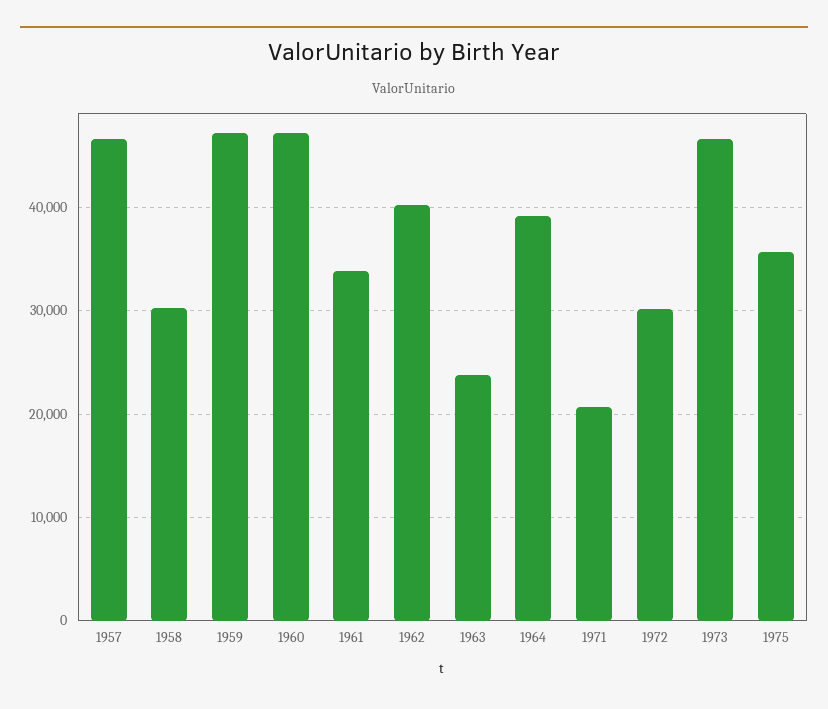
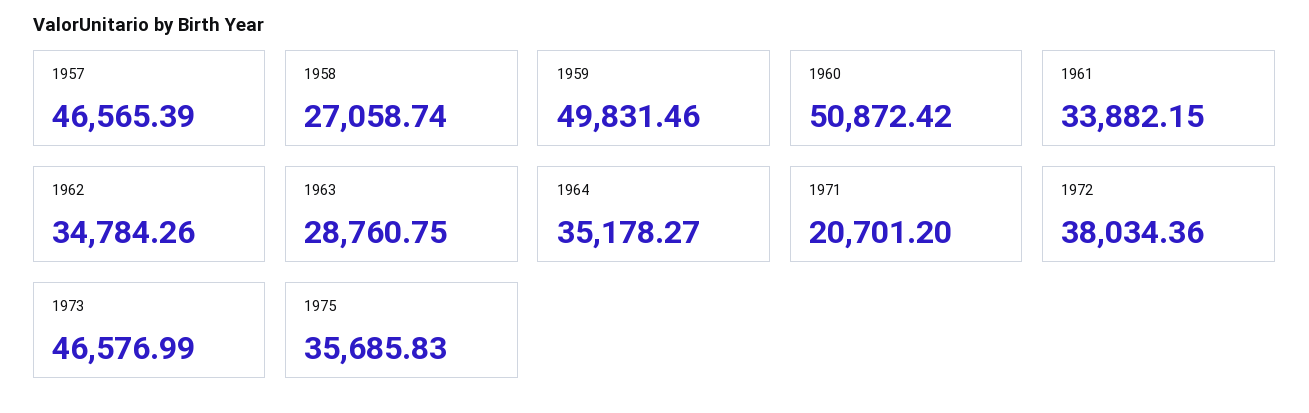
  {
    "1957": 46565.39,
-   "1958": 30000,
+   "1958": 27058.74,
-   "1959": 47000,
+   "1959": 49831.46,
-   "1960": 47000,
+   "1960": 50872.42,
    "1961": 33882.15,
-   "1962": 40000,
+   "1962": 34784.26,
-   "1963": 24000,
+   "1963": 28760.75,
-   "1964": 39000,
+   "1964": 35178.27,
    "1971": 20701.2,
-   "1972": 30000,
+   "1972": 38034.36,
    "1973": 46576.99,
    "1975": 35685.83
  }

